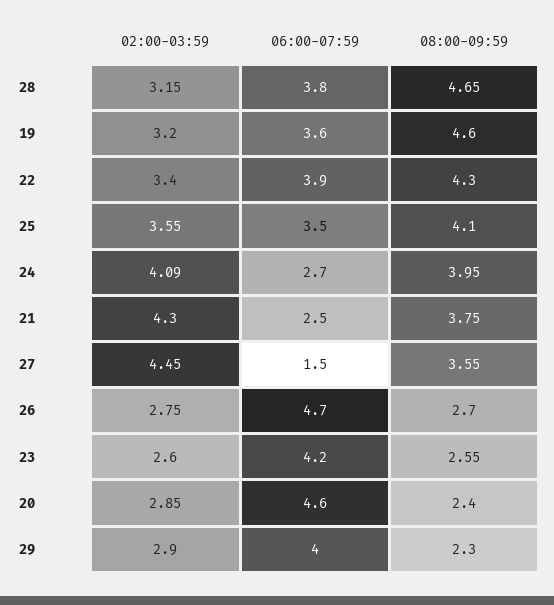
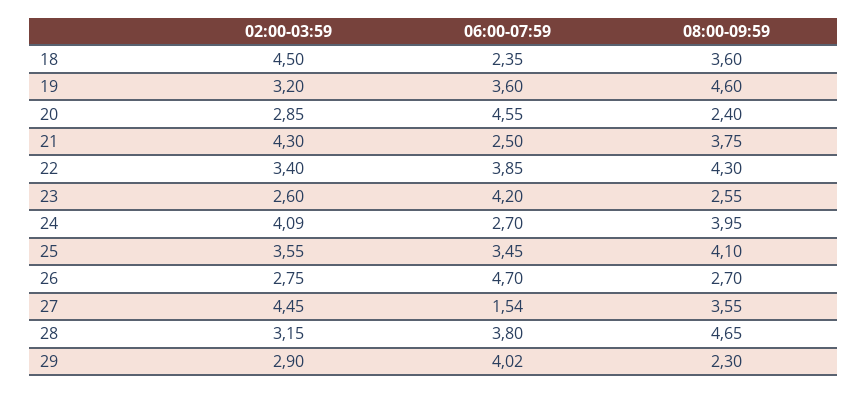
  {
    "02:00-03:59": {
      "28": 3.15,
      "19": 3.2,
      "22": 3.4,
      "25": 3.55,
      "24": 4.09,
      "21": 4.3,
      "27": 4.45,
      "26": 2.75,
      "23": 2.6,
      "20": 2.85,
-     "29": 2.9
+     "29": 2.9,
+     "18": 4.5
    },
    "06:00-07:59": {
      "28": 3.8,
      "19": 3.6,
      "22": 3.85,
      "25": 3.45,
      "24": 2.7,
      "21": 2.5,
      "27": 1.54,
      "26": 4.7,
      "23": 4.2,
      "20": 4.55,
-     "29": 4.02
+     "29": 4.02,
+     "18": 2.35
    },
    "08:00-09:59": {
      "28": 4.65,
      "19": 4.6,
      "22": 4.3,
      "25": 4.1,
      "24": 3.95,
      "21": 3.75,
      "27": 3.55,
      "26": 2.7,
      "23": 2.55,
      "20": 2.4,
-     "29": 2.3
+     "29": 2.3,
+     "18": 3.6
    }
  }

